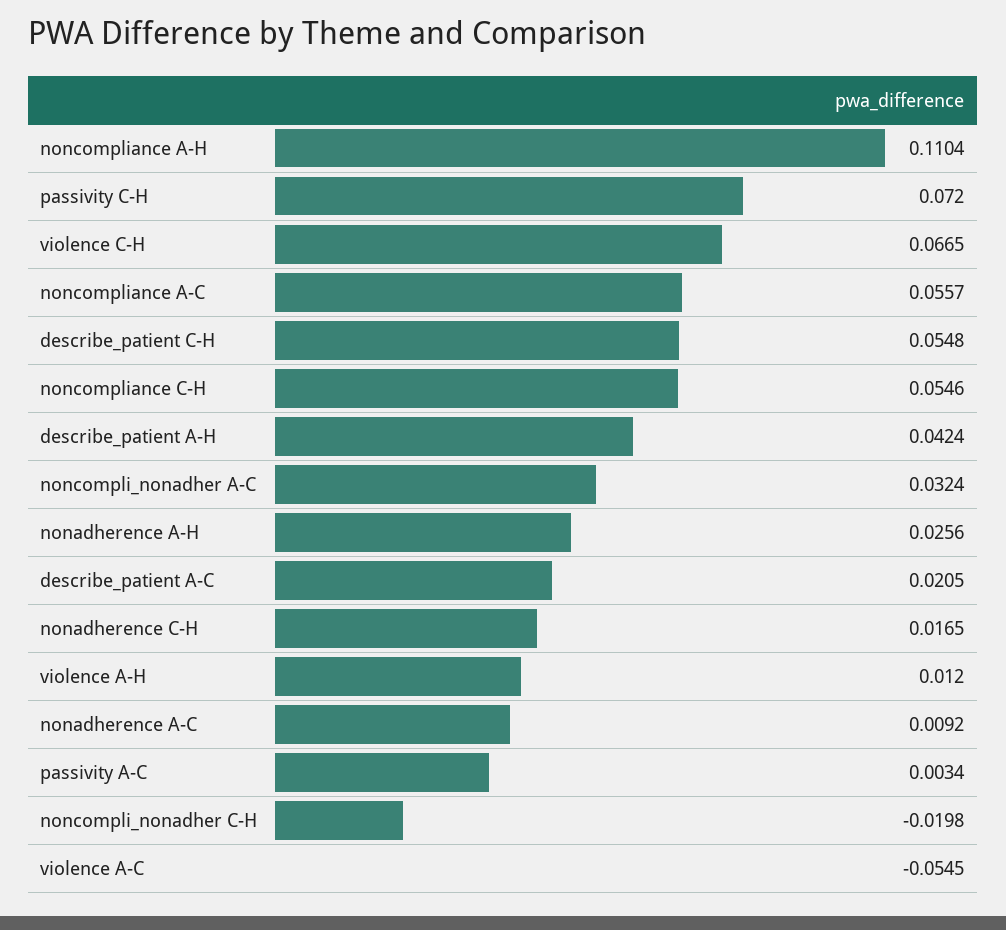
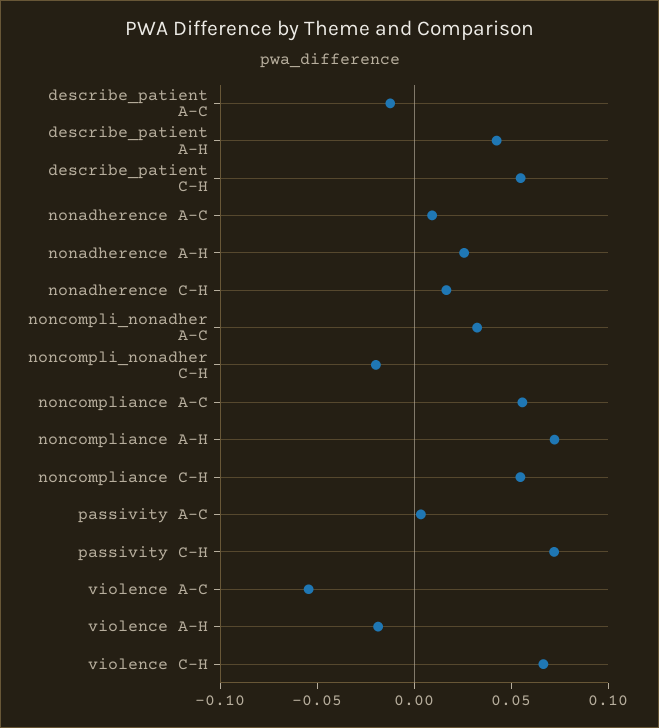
  {
-   "noncompliance A-H": 0.1104,
+   "noncompliance A-H": 0.07,
    "passivity C-H": 0.072,
    "violence C-H": 0.0665,
    "noncompliance A-C": 0.0557,
    "describe_patient C-H": 0.0548,
    "noncompliance C-H": 0.0546,
    "describe_patient A-H": 0.0424,
    "noncompli_nonadher A-C": 0.0324,
    "nonadherence A-H": 0.0256,
-   "describe_patient A-C": 0.0205,
+   "describe_patient A-C": -0.01,
    "nonadherence C-H": 0.0165,
-   "violence A-H": 0.012,
+   "violence A-H": -0.02,
    "nonadherence A-C": 0.0092,
    "passivity A-C": 0.0034,
    "noncompli_nonadher C-H": -0.0198,
    "violence A-C": -0.0545
  }

